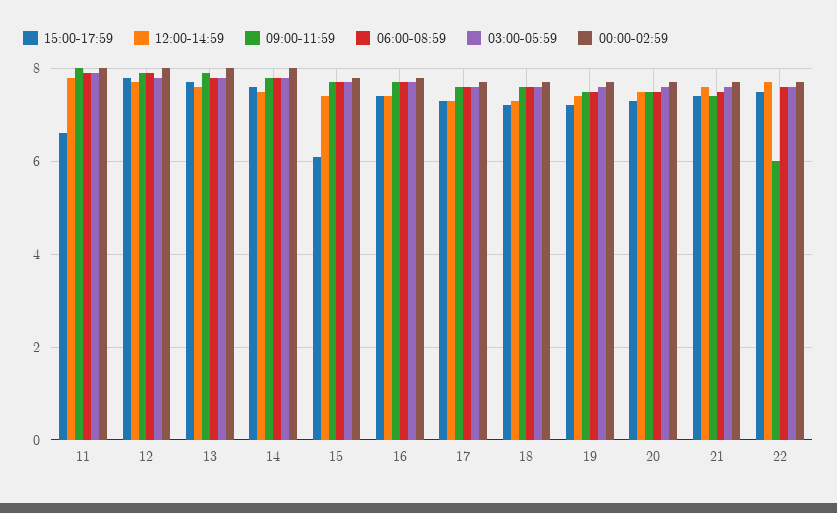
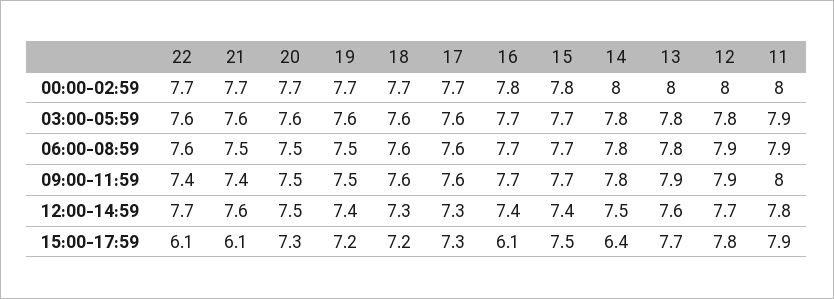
  {
    "15:00-17:59": {
-     "11": 6.5,
+     "11": 7.9,
      "12": 7.8,
      "13": 7.7,
-     "14": 7.5,
+     "14": 6.4,
-     "15": 6,
+     "15": 7.5,
-     "16": 7.5,
+     "16": 6.1,
      "17": 7.3,
      "18": 7.2,
      "19": 7.2,
      "20": 7.3,
-     "21": 7.5,
+     "21": 6.1,
-     "22": 7.5
+     "22": 6.1
    },
    "12:00-14:59": {
      "11": 7.8,
      "12": 7.7,
      "13": 7.6,
      "14": 7.5,
      "15": 7.4,
      "16": 7.4,
      "17": 7.3,
      "18": 7.3,
      "19": 7.4,
      "20": 7.5,
      "21": 7.6,
      "22": 7.7
    },
    "09:00-11:59": {
      "11": 8,
      "12": 7.9,
      "13": 7.9,
      "14": 7.8,
      "15": 7.7,
      "16": 7.7,
      "17": 7.6,
      "18": 7.6,
      "19": 7.5,
      "20": 7.5,
      "21": 7.4,
-     "22": 6
+     "22": 7.4
    },
    "06:00-08:59": {
      "11": 7.9,
      "12": 7.9,
      "13": 7.8,
      "14": 7.8,
      "15": 7.7,
      "16": 7.7,
      "17": 7.6,
      "18": 7.6,
      "19": 7.5,
      "20": 7.5,
      "21": 7.5,
      "22": 7.6
    },
    "03:00-05:59": {
      "11": 7.9,
      "12": 7.8,
      "13": 7.8,
      "14": 7.8,
      "15": 7.7,
      "16": 7.7,
      "17": 7.6,
      "18": 7.6,
      "19": 7.6,
      "20": 7.6,
      "21": 7.6,
      "22": 7.6
    },
    "00:00-02:59": {
      "11": 8,
      "12": 8,
      "13": 8,
      "14": 8,
      "15": 7.8,
      "16": 7.8,
      "17": 7.7,
      "18": 7.7,
      "19": 7.7,
      "20": 7.7,
      "21": 7.7,
      "22": 7.7
    }
  }

